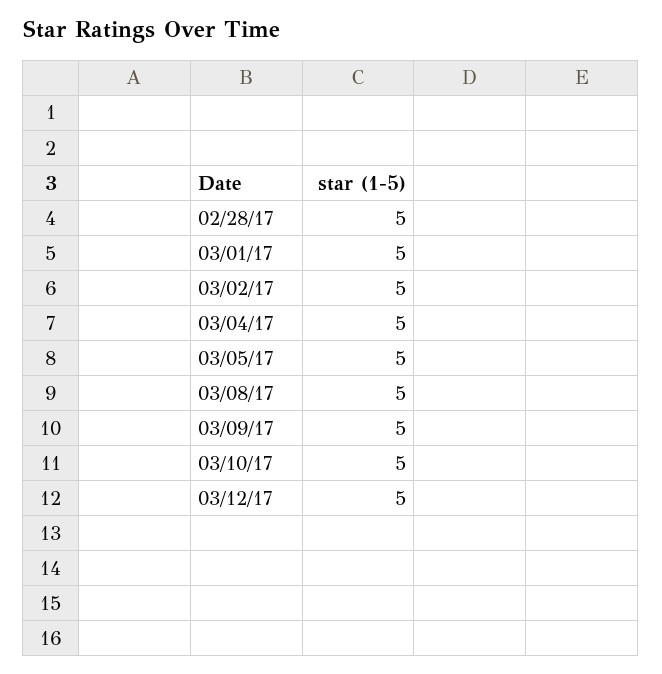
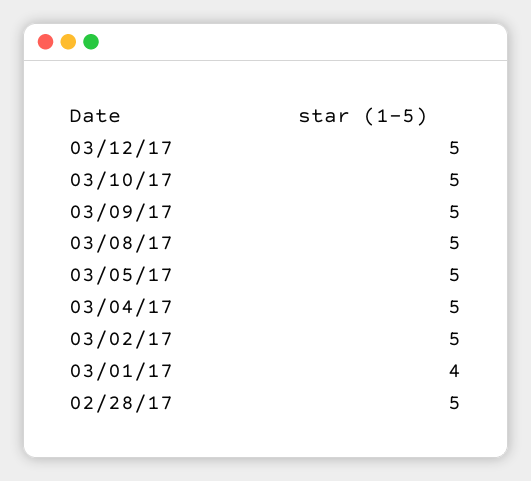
  {
    "02/28/17": 5,
-   "03/01/17": 5,
+   "03/01/17": 4,
    "03/02/17": 5,
    "03/04/17": 5,
    "03/05/17": 5,
    "03/08/17": 5,
    "03/09/17": 5,
    "03/10/17": 5,
    "03/12/17": 5
  }

